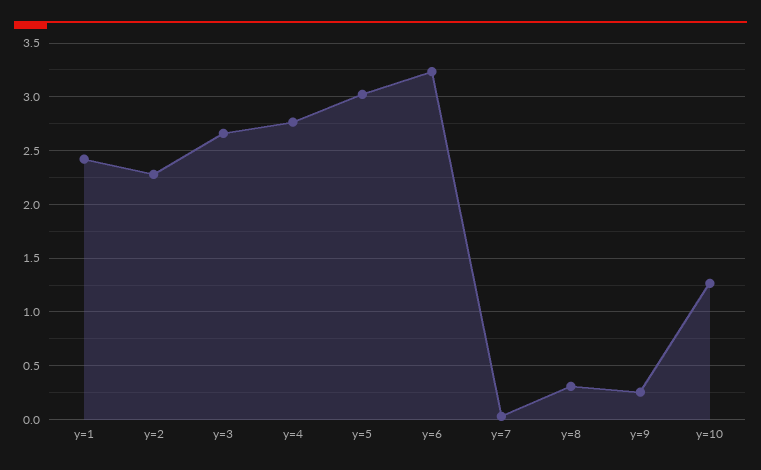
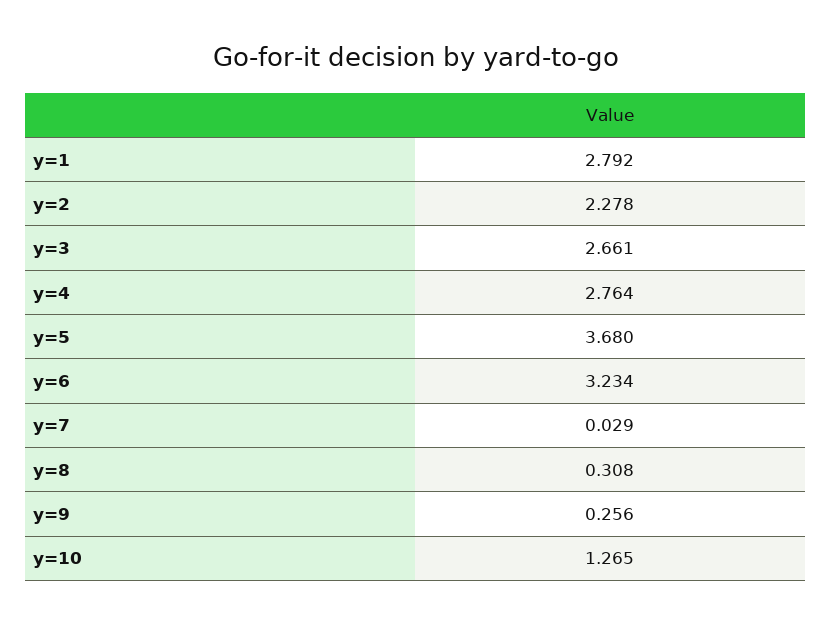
  {
-   "y=1": 2.4,
+   "y=1": 2.792,
    "y=2": 2.278,
    "y=3": 2.661,
    "y=4": 2.764,
-   "y=5": 3,
+   "y=5": 3.68,
    "y=6": 3.234,
    "y=7": 0.029,
    "y=8": 0.308,
    "y=9": 0.256,
    "y=10": 1.265
  }

